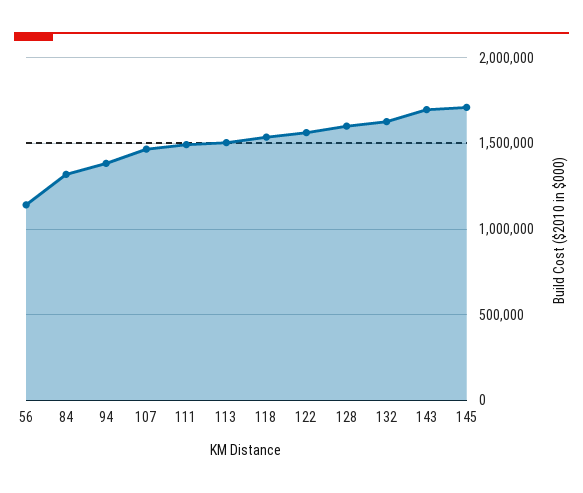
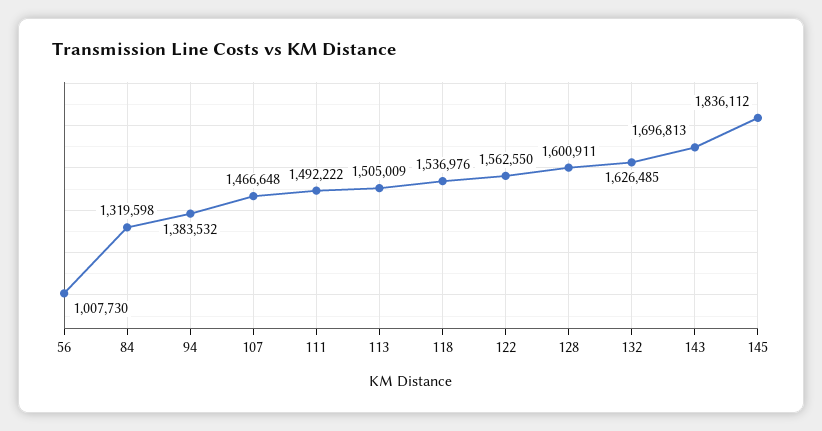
  {
-   "56": 1150000,
+   "56": 1007730,
    "84": 1319598,
    "94": 1383532,
    "107": 1466648,
    "111": 1492222,
    "113": 1505009,
    "118": 1536976,
    "122": 1562550,
    "128": 1600911,
    "132": 1626485,
    "143": 1696813,
-   "145": 1700000
+   "145": 1836112
  }

